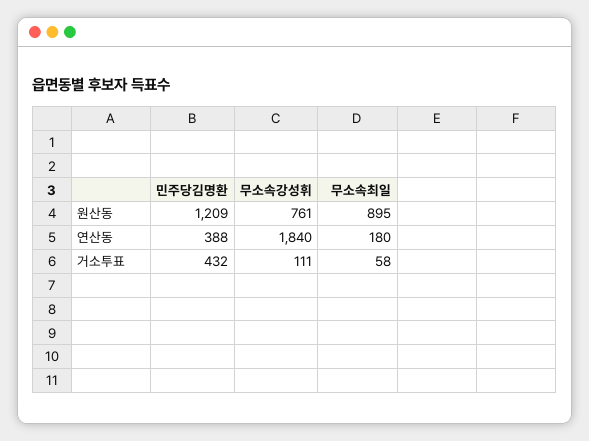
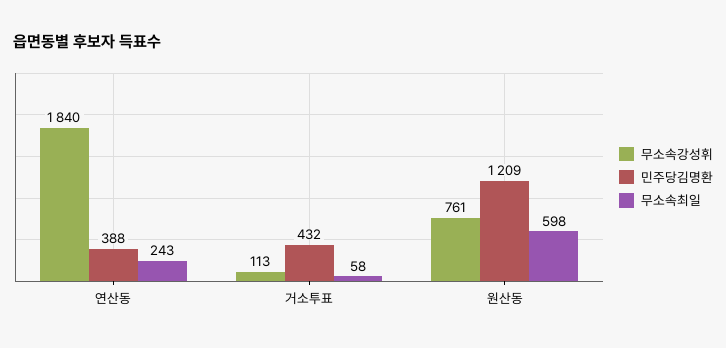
  {
    "민주당김명환": {
      "원산동": 1209,
      "연산동": 388,
      "거소투표": 432
    },
    "무소속강성휘": {
      "원산동": 761,
      "연산동": 1840,
-     "거소투표": 111
+     "거소투표": 113
    },
    "무소속최일": {
-     "원산동": 895,
+     "원산동": 598,
-     "연산동": 180,
+     "연산동": 243,
      "거소투표": 58
    }
  }

